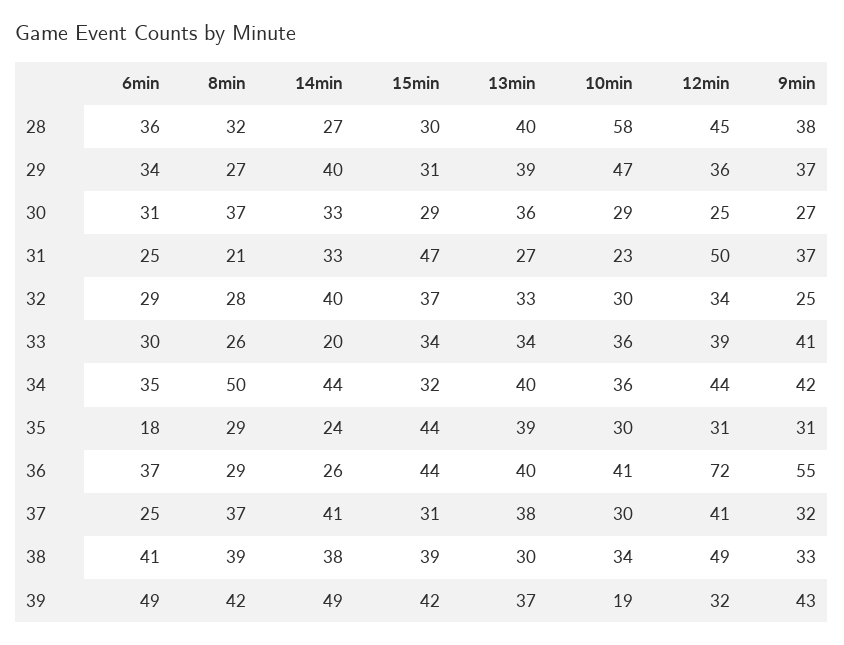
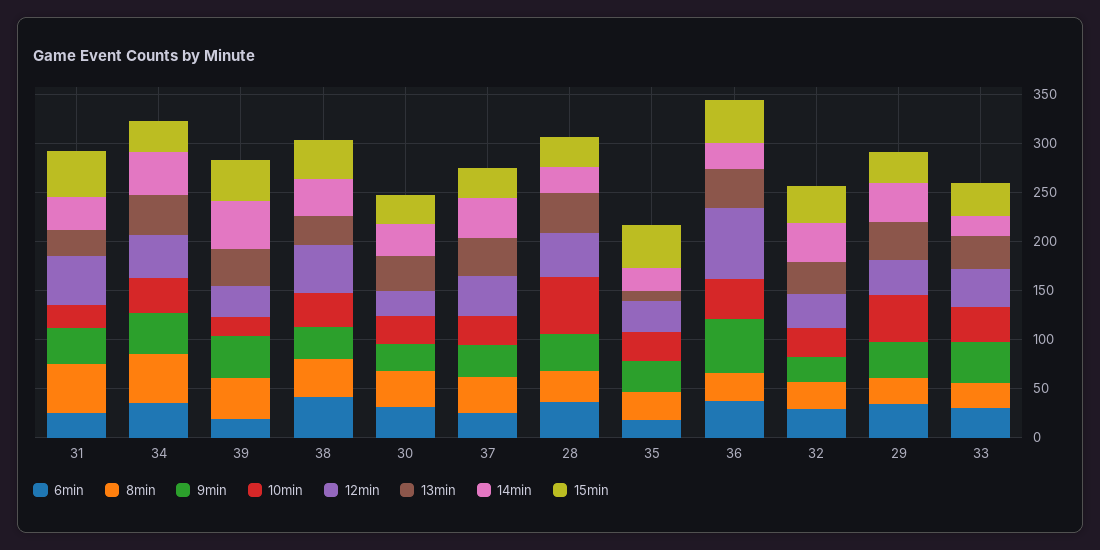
  {
    "6min": {
      "28": 36,
      "29": 34,
      "30": 31,
      "31": 25,
      "32": 29,
      "33": 30,
      "34": 35,
      "35": 18,
      "36": 37,
      "37": 25,
      "38": 41,
-     "39": 49
+     "39": 20
    },
    "8min": {
      "28": 32,
      "29": 27,
      "30": 37,
-     "31": 21,
+     "31": 50,
      "32": 28,
      "33": 26,
      "34": 50,
      "35": 29,
      "36": 29,
      "37": 37,
      "38": 39,
      "39": 42
    },
    "14min": {
      "28": 27,
      "29": 40,
      "30": 33,
      "31": 33,
      "32": 40,
      "33": 20,
      "34": 44,
      "35": 24,
      "36": 26,
      "37": 41,
      "38": 38,
      "39": 49
    },
    "15min": {
      "28": 30,
      "29": 31,
      "30": 29,
      "31": 47,
      "32": 37,
      "33": 34,
      "34": 32,
      "35": 44,
      "36": 44,
      "37": 31,
      "38": 39,
      "39": 42
    },
    "13min": {
      "28": 40,
      "29": 39,
      "30": 36,
      "31": 27,
      "32": 33,
      "33": 34,
      "34": 40,
-     "35": 39,
+     "35": 10,
      "36": 40,
      "37": 38,
      "38": 30,
      "39": 37
    },
    "10min": {
      "28": 58,
      "29": 47,
      "30": 29,
      "31": 23,
      "32": 30,
      "33": 36,
      "34": 36,
      "35": 30,
      "36": 41,
      "37": 30,
      "38": 34,
      "39": 19
    },
    "12min": {
      "28": 45,
      "29": 36,
      "30": 25,
      "31": 50,
      "32": 34,
      "33": 39,
      "34": 44,
      "35": 31,
      "36": 72,
      "37": 41,
      "38": 49,
      "39": 32
    },
    "9min": {
      "28": 38,
      "29": 37,
      "30": 27,
      "31": 37,
      "32": 25,
      "33": 41,
      "34": 42,
      "35": 31,
      "36": 55,
      "37": 32,
      "38": 33,
      "39": 43
    }
  }

